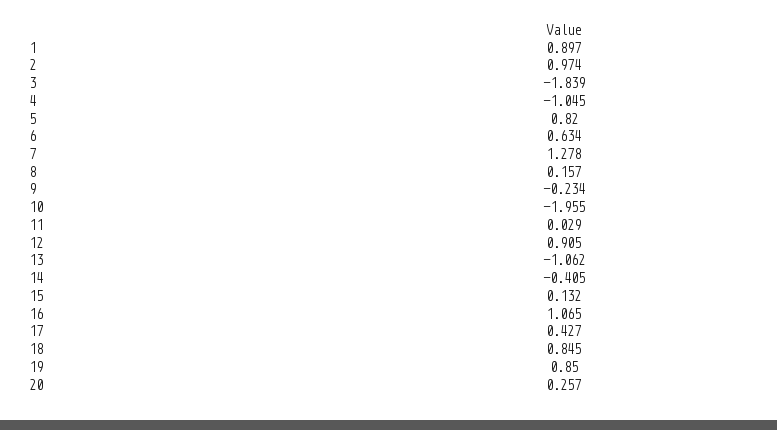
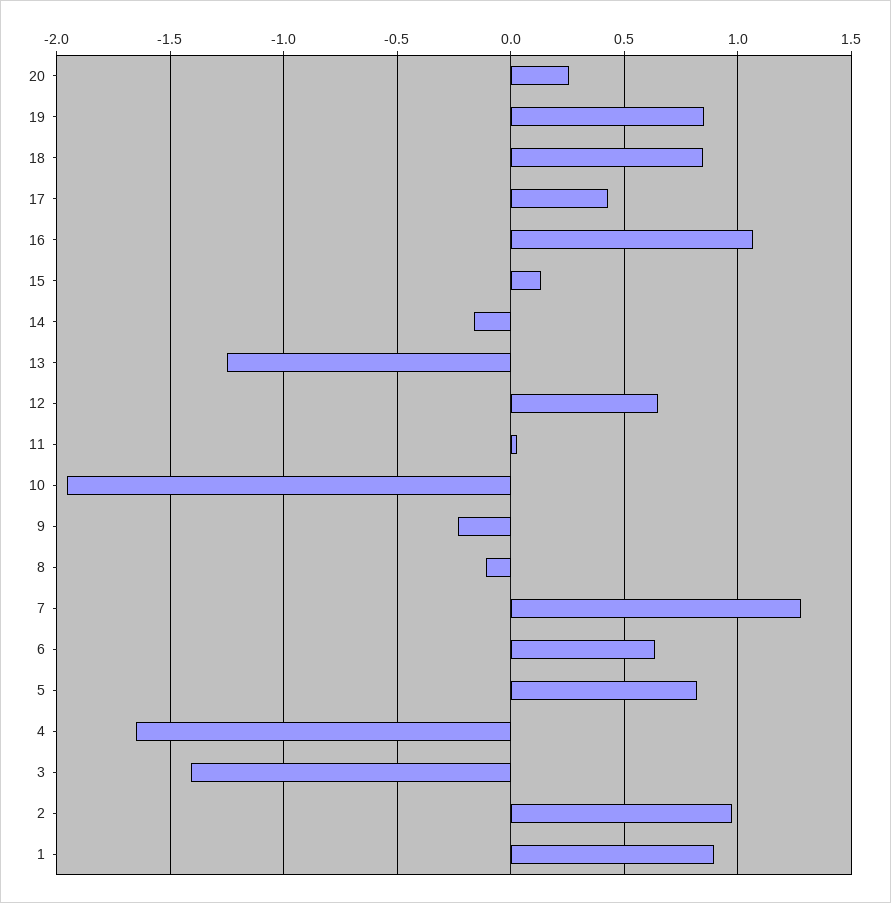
  {
    "1": 0.897,
    "2": 0.974,
-   "3": -1.839,
+   "3": -1.4,
-   "4": -1.045,
+   "4": -1.65,
    "5": 0.82,
    "6": 0.634,
    "7": 1.278,
-   "8": 0.157,
+   "8": -0.1,
    "9": -0.234,
    "10": -1.955,
    "11": 0.029,
-   "12": 0.905,
+   "12": 0.65,
-   "13": -1.062,
+   "13": -1.25,
-   "14": -0.405,
+   "14": -0.15,
    "15": 0.132,
    "16": 1.065,
    "17": 0.427,
    "18": 0.845,
    "19": 0.85,
    "20": 0.257
  }

